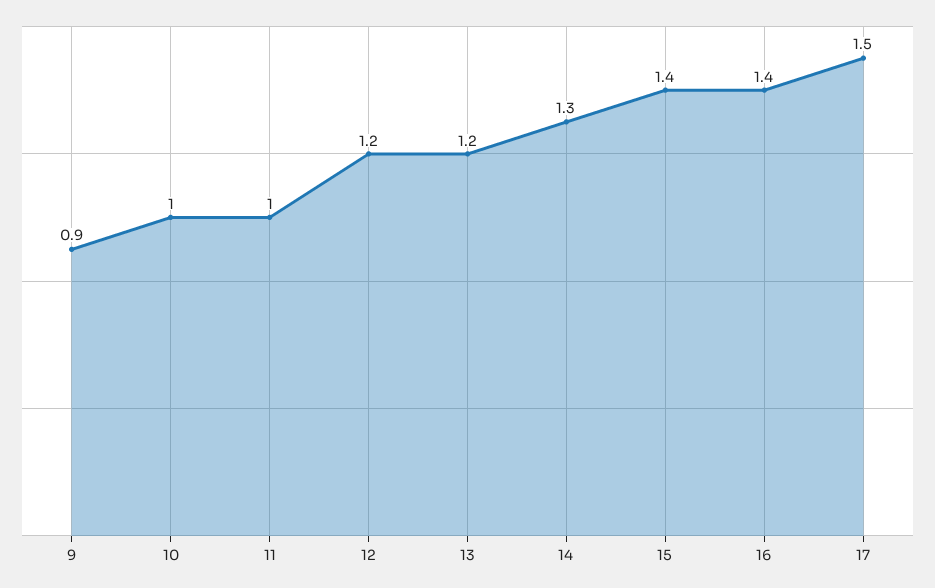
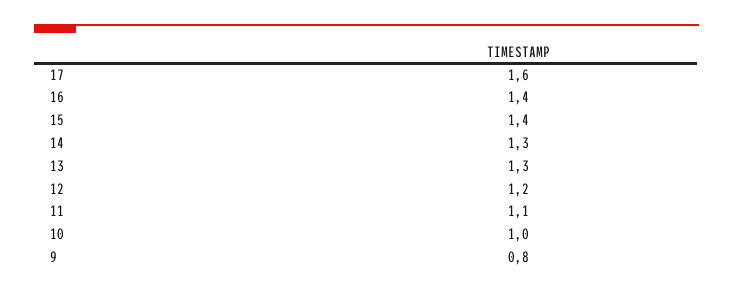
  {
-   "9": 0.9,
+   "9": 0.8,
    "10": 1,
-   "11": 1,
+   "11": 1.1,
    "12": 1.2,
-   "13": 1.2,
+   "13": 1.3,
    "14": 1.3,
    "15": 1.4,
    "16": 1.4,
-   "17": 1.5
+   "17": 1.6
  }

